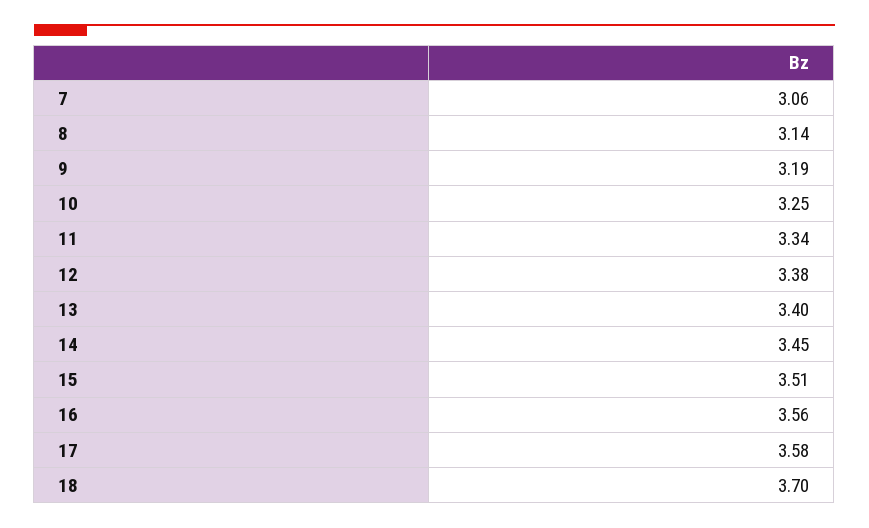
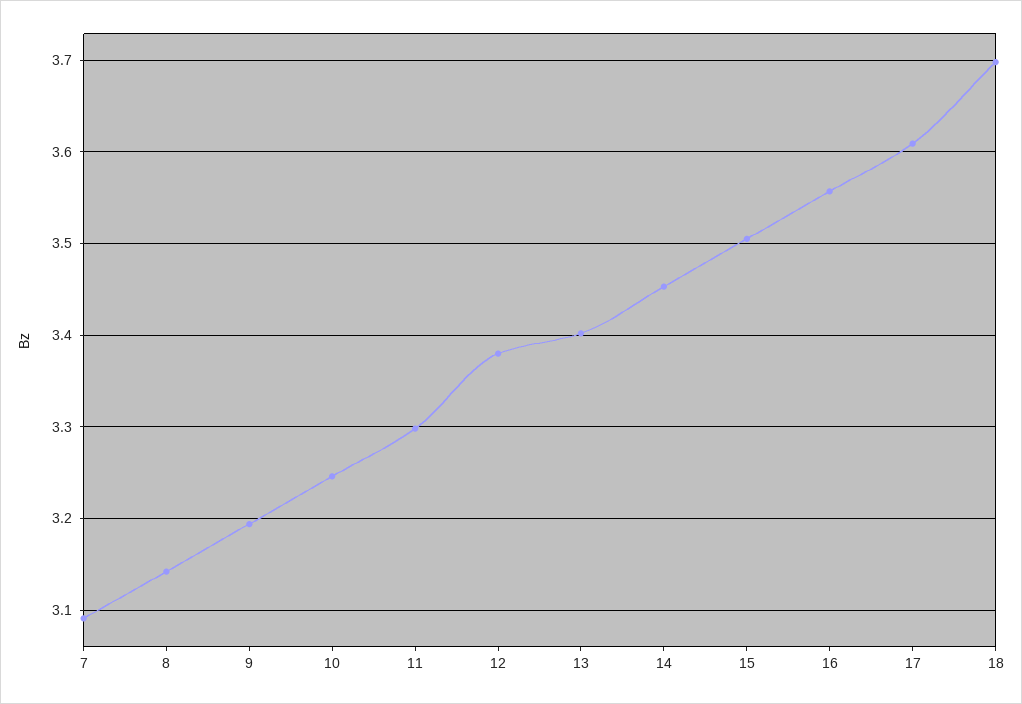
  {
-   "7": 3.06,
+   "7": 3.09,
    "8": 3.14,
    "9": 3.19,
    "10": 3.25,
-   "11": 3.34,
+   "11": 3.3,
    "12": 3.38,
    "13": 3.4,
    "14": 3.45,
    "15": 3.51,
    "16": 3.56,
-   "17": 3.58,
+   "17": 3.61,
    "18": 3.7
  }

